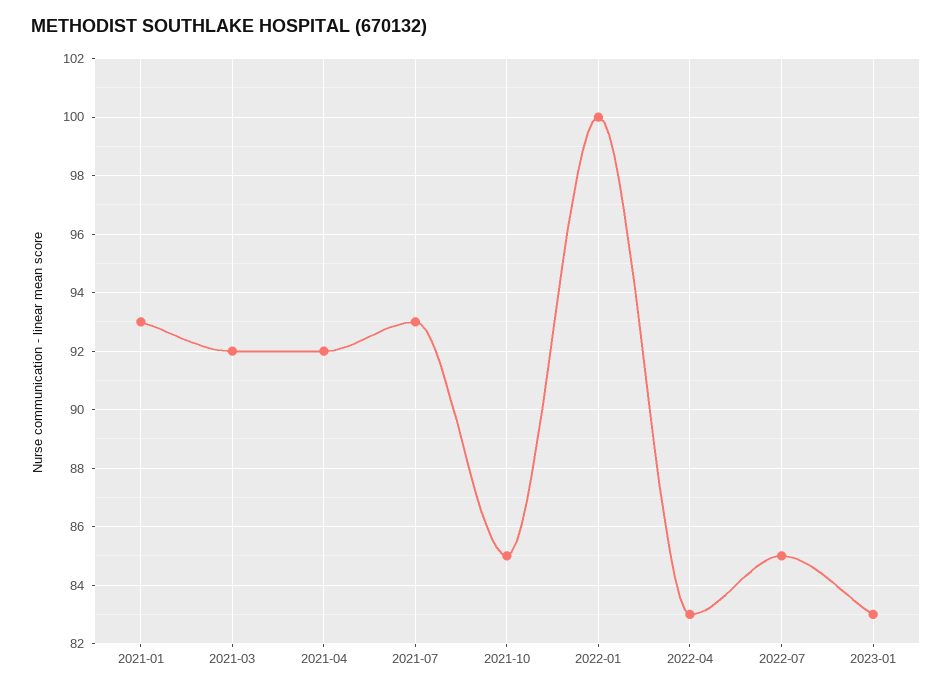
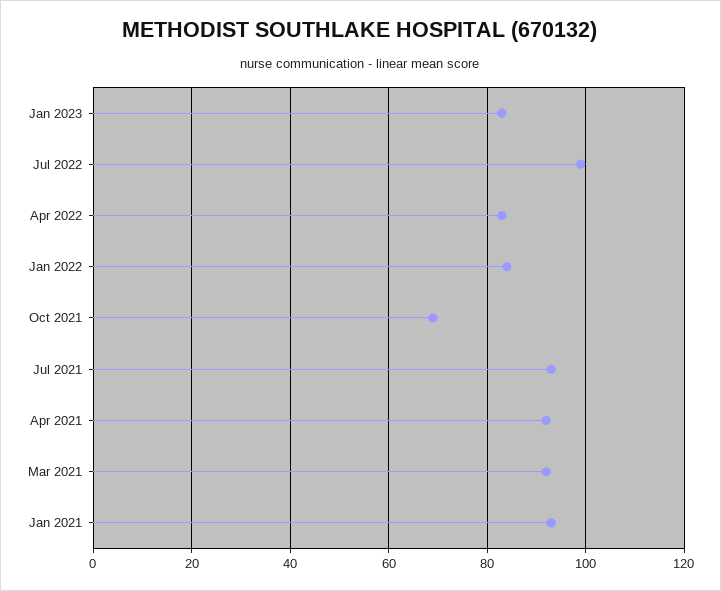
  {
    "2021-01": 93,
    "2021-03": 92,
    "2021-04": 92,
    "2021-07": 93,
-   "2021-10": 85,
+   "2021-10": 70,
-   "2022-01": 100,
+   "2022-01": 85,
    "2022-04": 83,
-   "2022-07": 85,
+   "2022-07": 100,
    "2023-01": 83
  }

